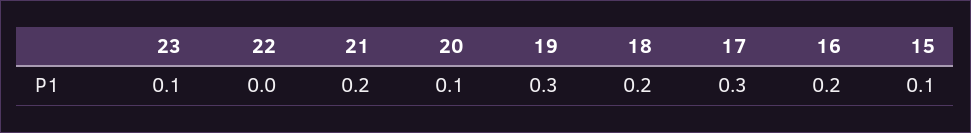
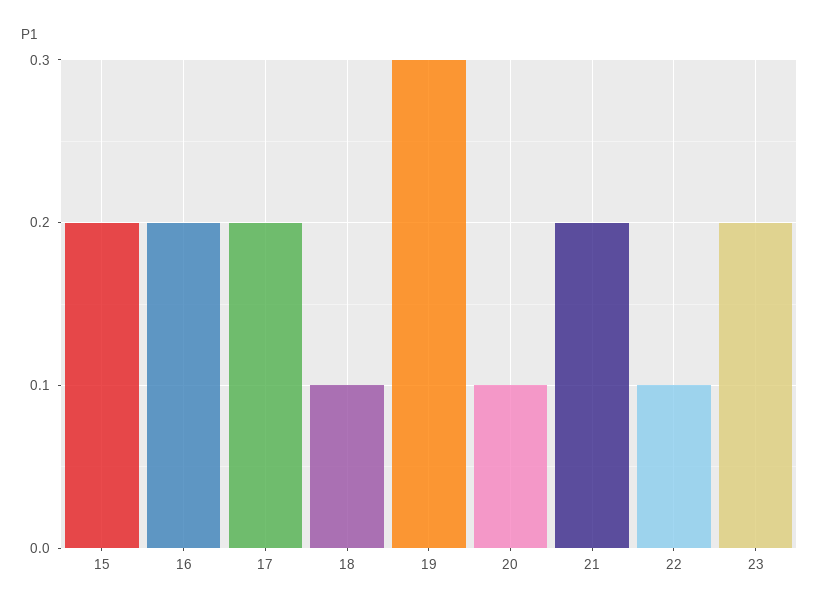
  {
-   "23": 0.1,
+   "23": 0.2,
-   "22": 0,
+   "22": 0.1,
    "21": 0.2,
    "20": 0.1,
    "19": 0.3,
-   "18": 0.2,
+   "18": 0.1,
-   "17": 0.3,
+   "17": 0.2,
    "16": 0.2,
-   "15": 0.1
+   "15": 0.2
  }

